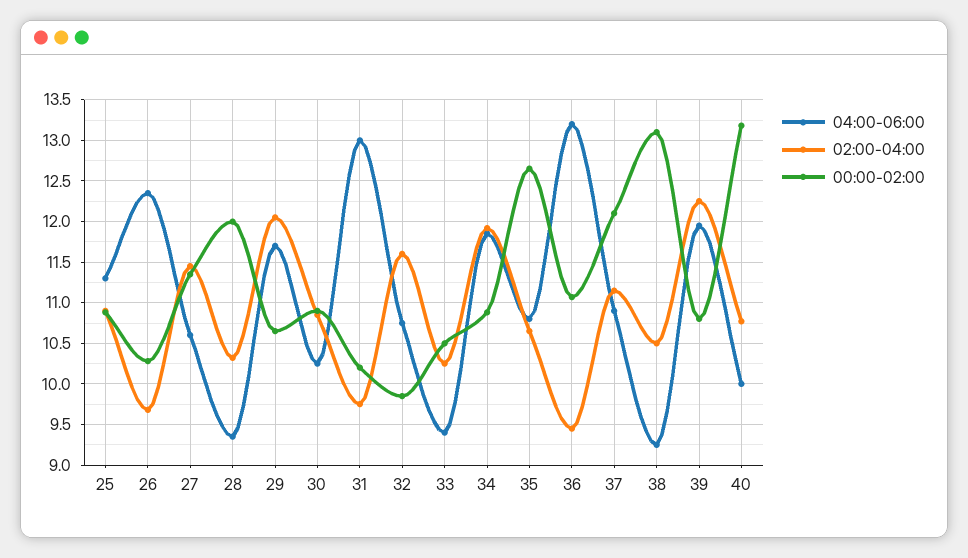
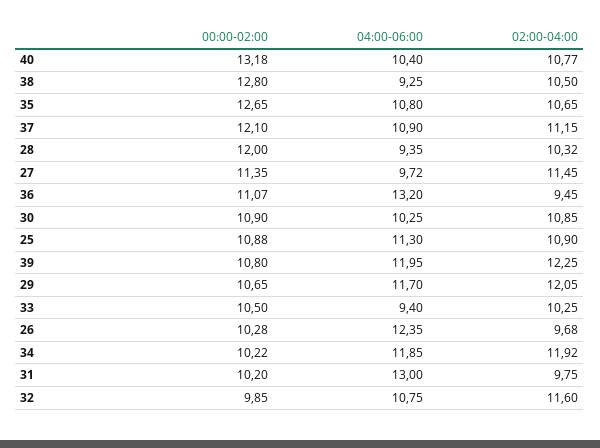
  {
    "04:00-06:00": {
      "25": 11.3,
      "26": 12.35,
-     "27": 10.6,
+     "27": 9.72,
      "28": 9.35,
      "29": 11.7,
      "30": 10.25,
      "31": 13,
      "32": 10.75,
      "33": 9.4,
      "34": 11.85,
      "35": 10.8,
      "36": 13.2,
      "37": 10.9,
      "38": 9.25,
      "39": 11.95,
-     "40": 10
+     "40": 10.4
    },
    "02:00-04:00": {
      "25": 10.9,
      "26": 9.68,
      "27": 11.45,
      "28": 10.32,
      "29": 12.05,
      "30": 10.85,
      "31": 9.75,
      "32": 11.6,
      "33": 10.25,
      "34": 11.92,
      "35": 10.65,
      "36": 9.45,
      "37": 11.15,
      "38": 10.5,
      "39": 12.25,
      "40": 10.77
    },
    "00:00-02:00": {
      "25": 10.88,
      "26": 10.28,
      "27": 11.35,
      "28": 12,
      "29": 10.65,
      "30": 10.9,
      "31": 10.2,
      "32": 9.85,
      "33": 10.5,
-     "34": 10.9,
+     "34": 10.22,
      "35": 12.65,
      "36": 11.07,
      "37": 12.1,
-     "38": 13.1,
+     "38": 12.8,
      "39": 10.8,
      "40": 13.18
    }
  }

